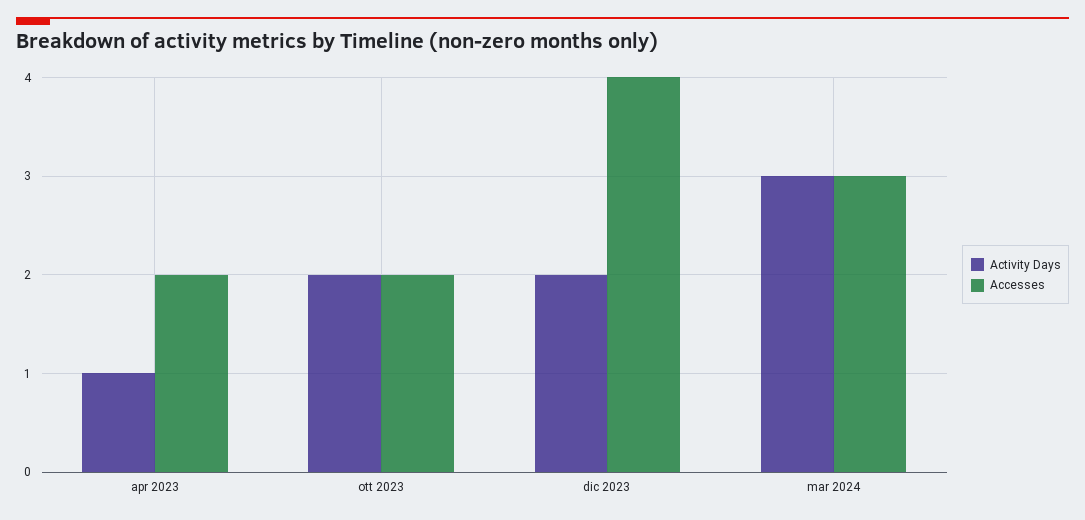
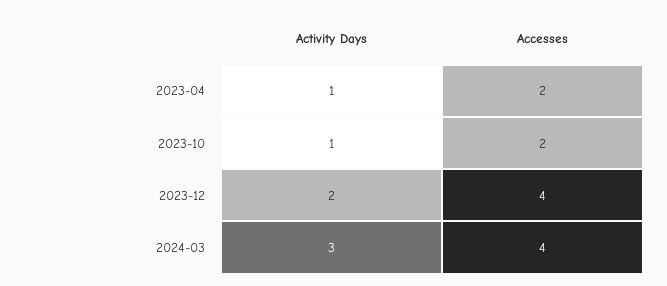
  {
    "Activity Days": {
      "apr 2023": 1,
-     "ott 2023": 2,
+     "ott 2023": 1,
      "dic 2023": 2,
      "mar 2024": 3
    },
    "Accesses": {
      "apr 2023": 2,
      "ott 2023": 2,
      "dic 2023": 4,
-     "mar 2024": 3
+     "mar 2024": 4
    }
  }

